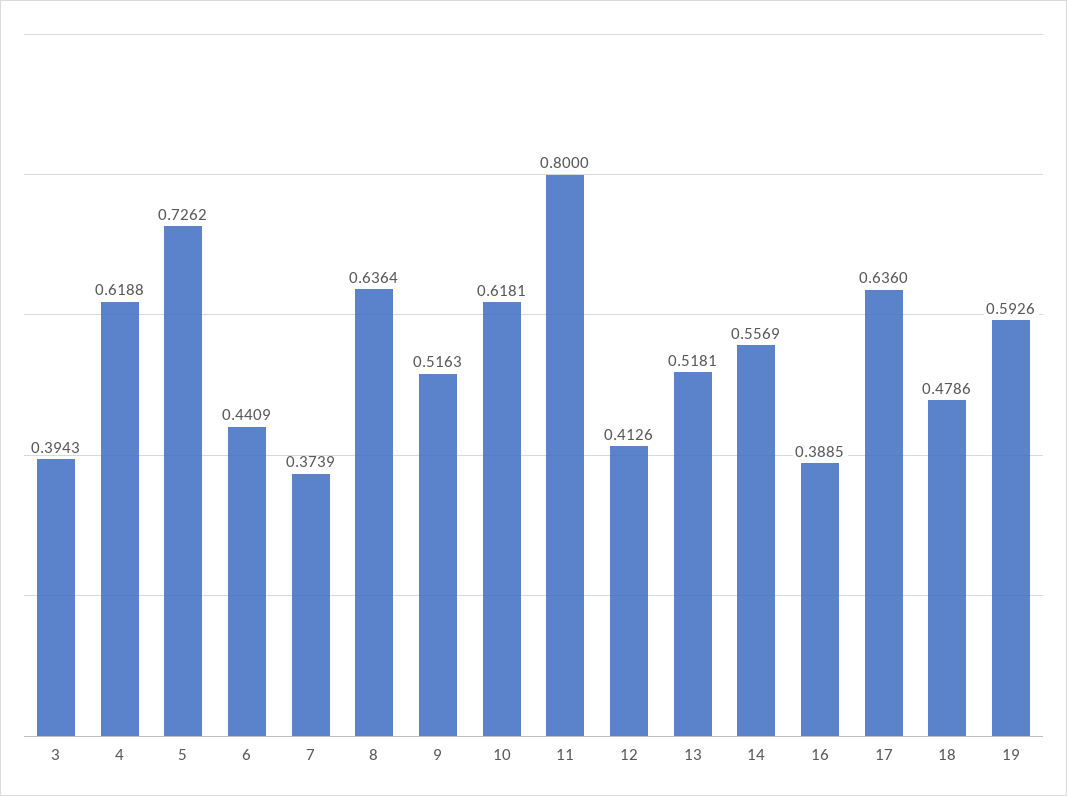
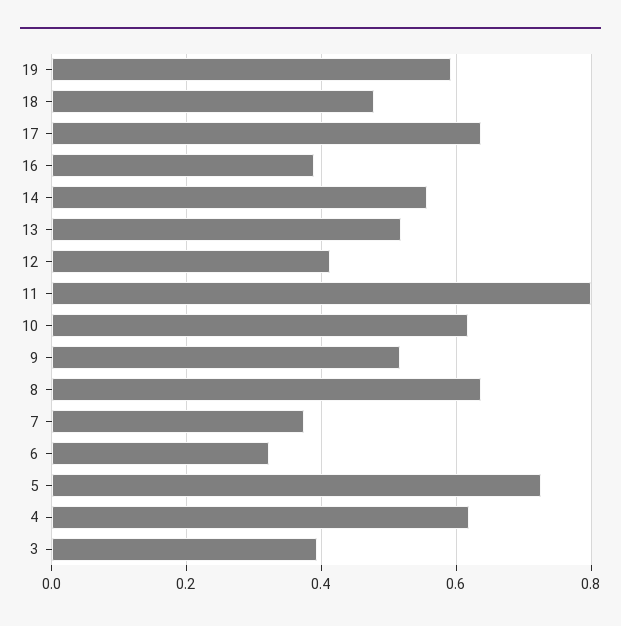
  {
    "3": 0.3943,
    "4": 0.6188,
    "5": 0.7262,
-   "6": 0.4409,
+   "6": 0.32,
    "7": 0.3739,
    "8": 0.6364,
    "9": 0.5163,
    "10": 0.6181,
    "11": 0.8,
    "12": 0.4126,
    "13": 0.5181,
    "14": 0.5569,
    "16": 0.3885,
    "17": 0.636,
    "18": 0.4786,
    "19": 0.5926
  }

